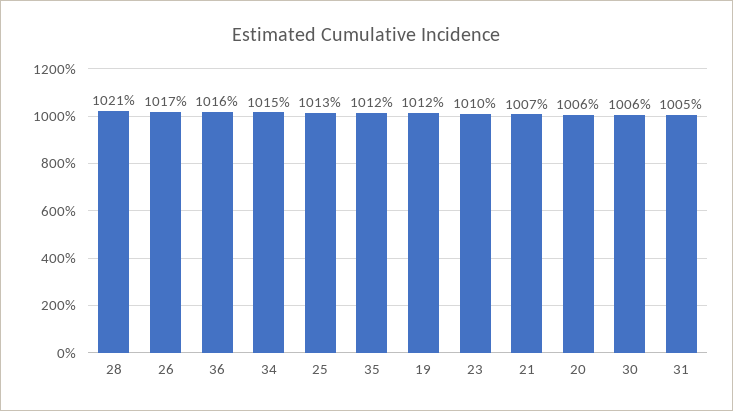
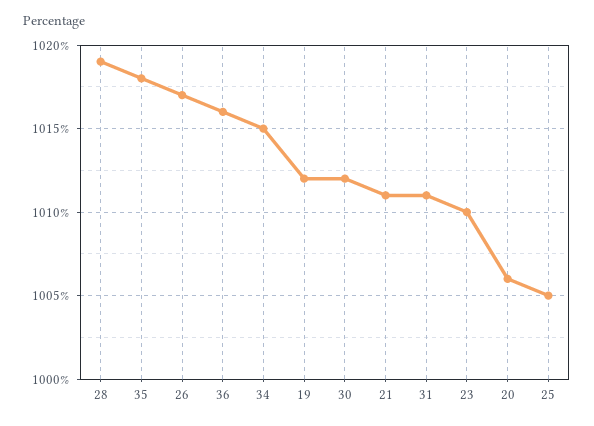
  {
-   "28": 1021,
+   "28": 1019,
    "26": 1017,
    "36": 1016,
    "34": 1015,
-   "25": 1013,
+   "25": 1005,
-   "35": 1012,
+   "35": 1018,
    "19": 1012,
    "23": 1010,
-   "21": 1007,
+   "21": 1011,
    "20": 1006,
-   "30": 1006,
+   "30": 1012,
-   "31": 1005
+   "31": 1011
  }

